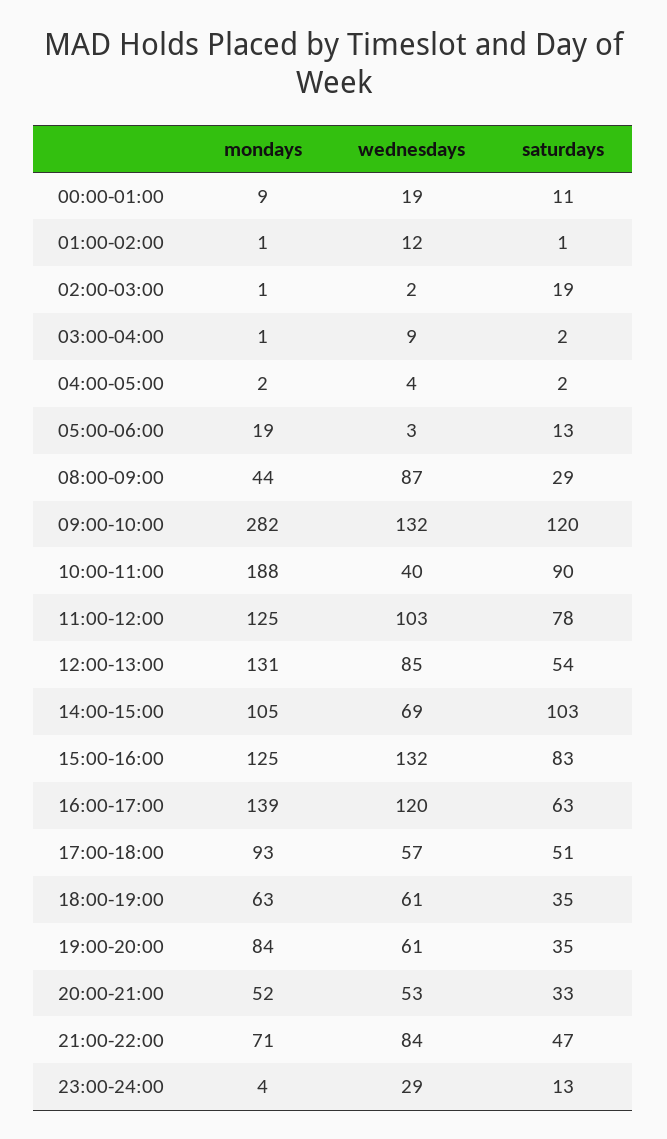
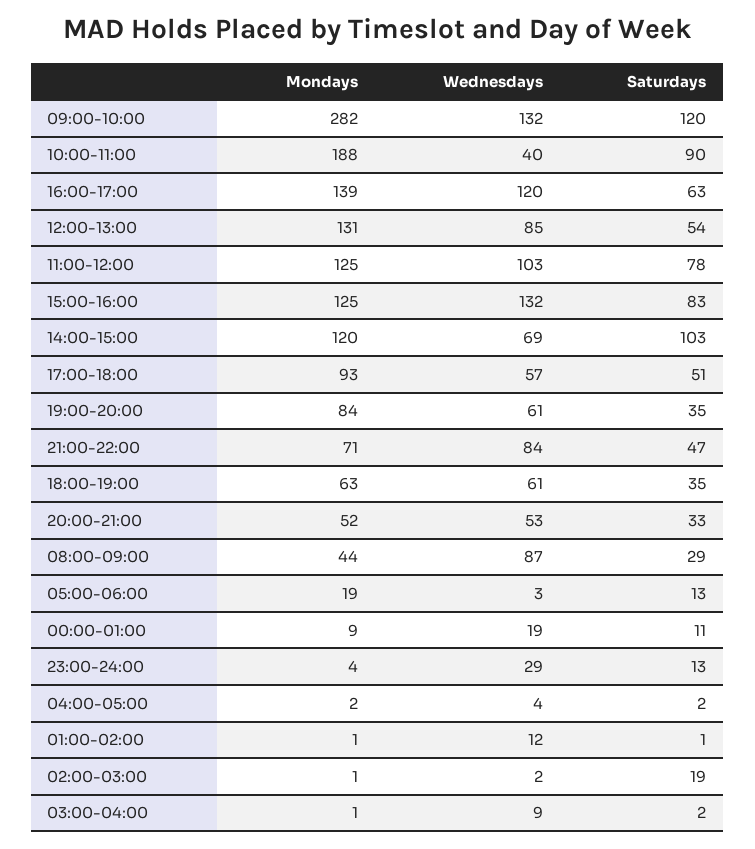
  {
    "mondays": {
      "00:00-01:00": 9,
      "01:00-02:00": 1,
      "02:00-03:00": 1,
      "03:00-04:00": 1,
      "04:00-05:00": 2,
      "05:00-06:00": 19,
      "08:00-09:00": 44,
      "09:00-10:00": 282,
      "10:00-11:00": 188,
      "11:00-12:00": 125,
      "12:00-13:00": 131,
-     "14:00-15:00": 105,
+     "14:00-15:00": 120,
      "15:00-16:00": 125,
      "16:00-17:00": 139,
      "17:00-18:00": 93,
      "18:00-19:00": 63,
      "19:00-20:00": 84,
      "20:00-21:00": 52,
      "21:00-22:00": 71,
      "23:00-24:00": 4
    },
    "wednesdays": {
      "00:00-01:00": 19,
      "01:00-02:00": 12,
      "02:00-03:00": 2,
      "03:00-04:00": 9,
      "04:00-05:00": 4,
      "05:00-06:00": 3,
      "08:00-09:00": 87,
      "09:00-10:00": 132,
      "10:00-11:00": 40,
      "11:00-12:00": 103,
      "12:00-13:00": 85,
      "14:00-15:00": 69,
      "15:00-16:00": 132,
      "16:00-17:00": 120,
      "17:00-18:00": 57,
      "18:00-19:00": 61,
      "19:00-20:00": 61,
      "20:00-21:00": 53,
      "21:00-22:00": 84,
      "23:00-24:00": 29
    },
    "saturdays": {
      "00:00-01:00": 11,
      "01:00-02:00": 1,
      "02:00-03:00": 19,
      "03:00-04:00": 2,
      "04:00-05:00": 2,
      "05:00-06:00": 13,
      "08:00-09:00": 29,
      "09:00-10:00": 120,
      "10:00-11:00": 90,
      "11:00-12:00": 78,
      "12:00-13:00": 54,
      "14:00-15:00": 103,
      "15:00-16:00": 83,
      "16:00-17:00": 63,
      "17:00-18:00": 51,
      "18:00-19:00": 35,
      "19:00-20:00": 35,
      "20:00-21:00": 33,
      "21:00-22:00": 47,
      "23:00-24:00": 13
    }
  }

